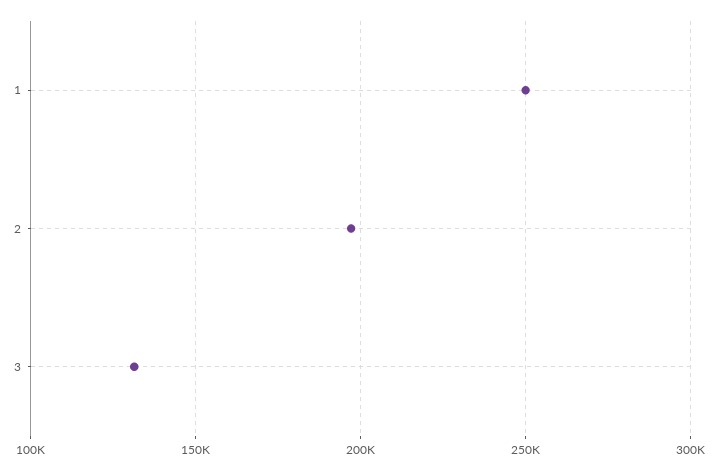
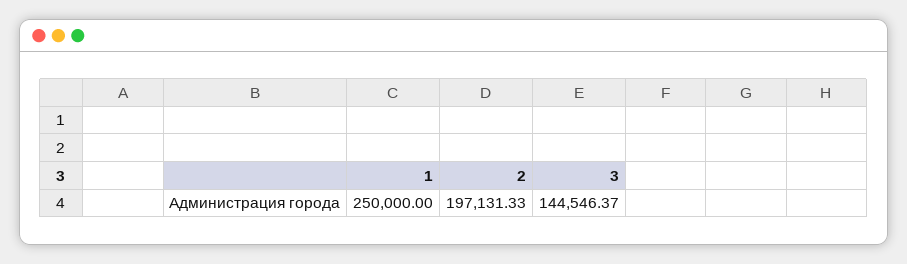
  {
    "1": 250000,
    "2": 197131.33,
-   "3": 130000
+   "3": 144546.37
  }

